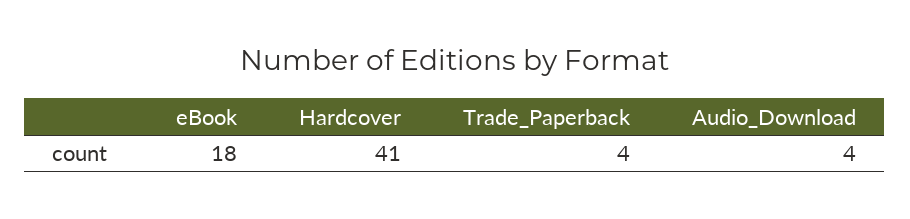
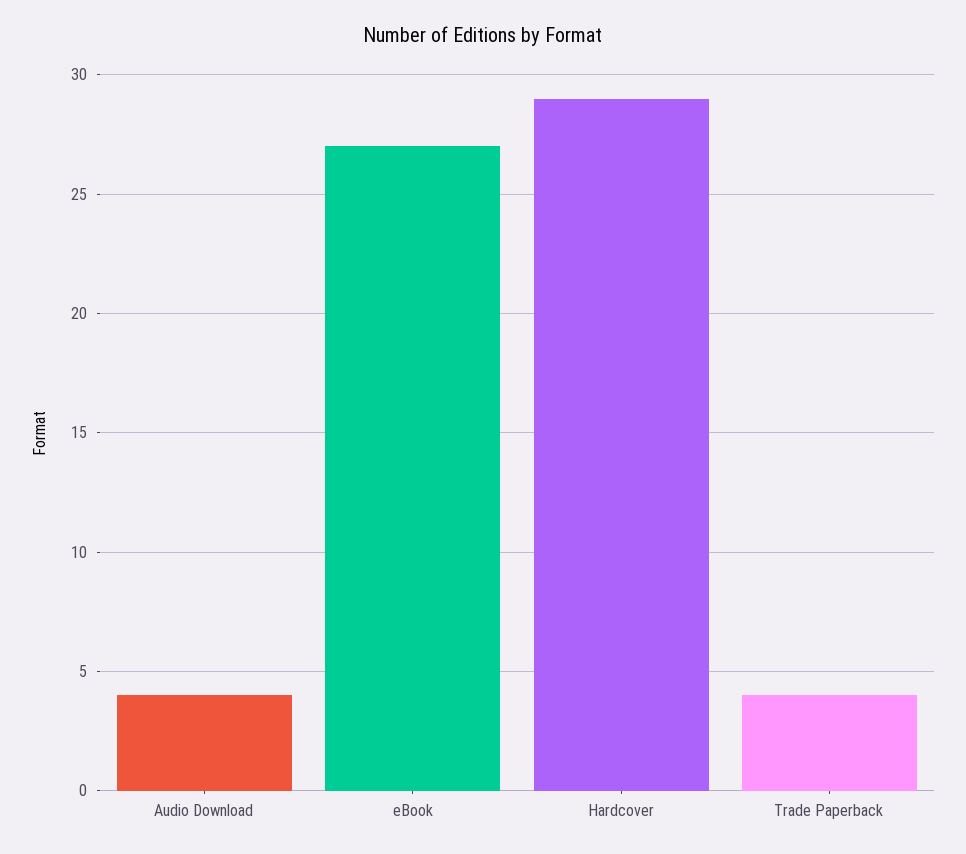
  {
-   "eBook": 18,
+   "eBook": 27,
-   "Hardcover": 41,
+   "Hardcover": 29,
    "Trade_Paperback": 4,
    "Audio_Download": 4
  }

